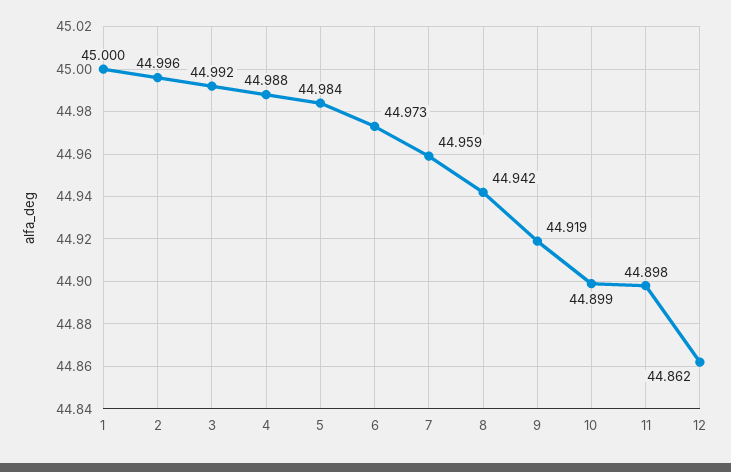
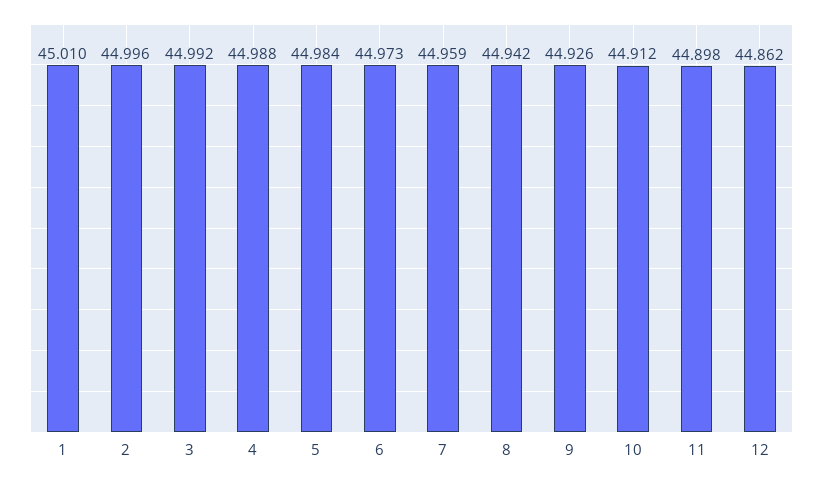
  {
-   "1": 45,
+   "1": 45.01,
    "2": 44.996,
    "3": 44.992,
    "4": 44.988,
    "5": 44.984,
    "6": 44.973,
    "7": 44.959,
    "8": 44.942,
-   "9": 44.919,
+   "9": 44.926,
-   "10": 44.899,
+   "10": 44.912,
    "11": 44.898,
    "12": 44.862
  }

